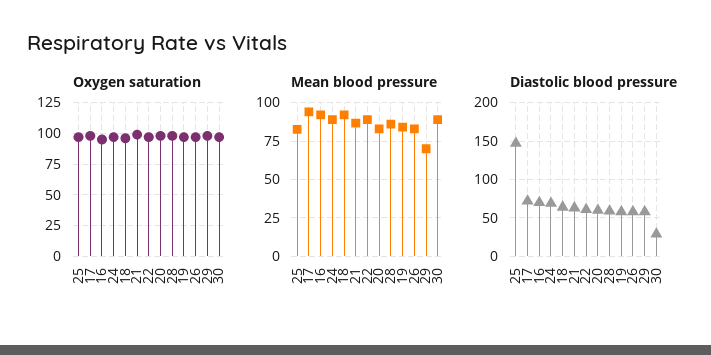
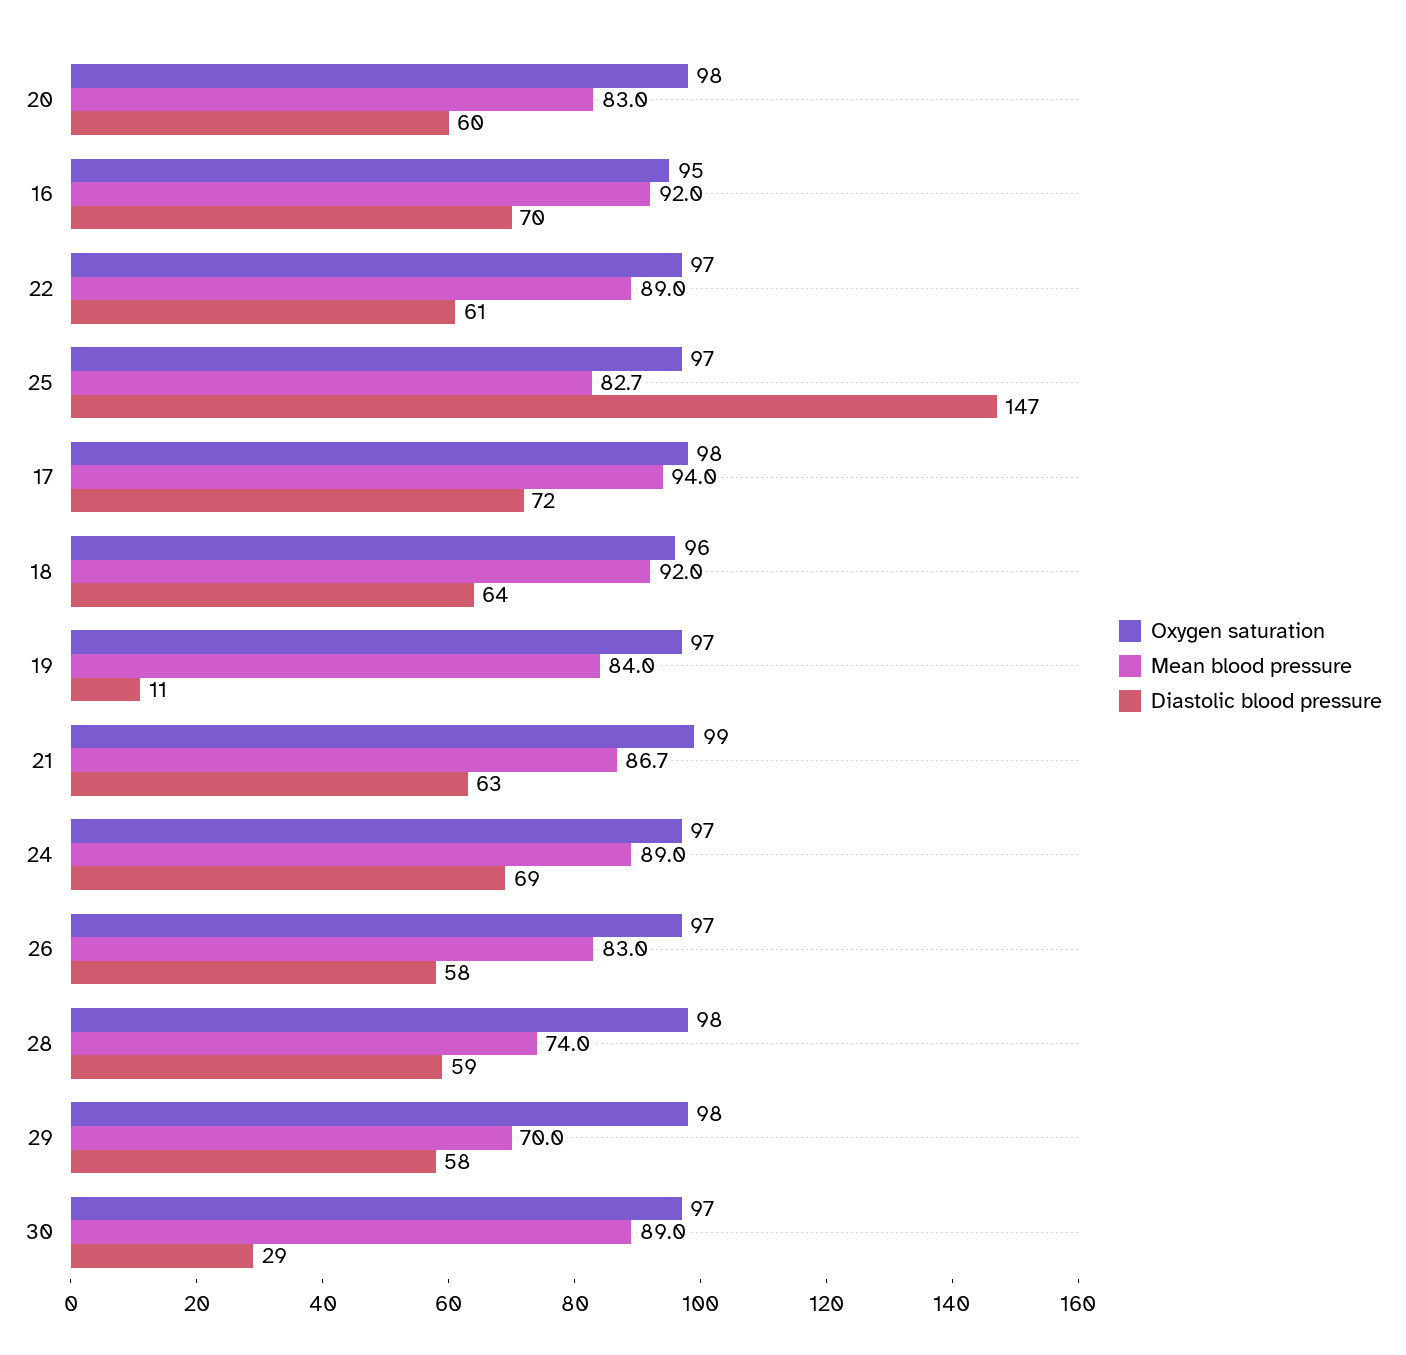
  {
    "Oxygen saturation": {
      "25": 97,
      "17": 98,
      "16": 95,
      "24": 97,
      "18": 96,
      "21": 99,
      "22": 97,
      "20": 98,
      "28": 98,
      "19": 97,
      "26": 97,
      "29": 98,
      "30": 97
    },
    "Mean blood pressure": {
      "25": 82.7,
      "17": 94,
      "16": 92,
      "24": 89,
      "18": 92,
      "21": 86.7,
      "22": 89,
      "20": 83,
-     "28": 85,
+     "28": 74,
      "19": 84,
      "26": 83,
      "29": 70,
      "30": 89
    },
    "Diastolic blood pressure": {
      "25": 147,
      "17": 72,
      "16": 70,
      "24": 69,
      "18": 64,
      "21": 63,
      "22": 61,
      "20": 60,
      "28": 59,
-     "19": 60,
+     "19": 11,
      "26": 58,
      "29": 58,
      "30": 29
    }
  }

